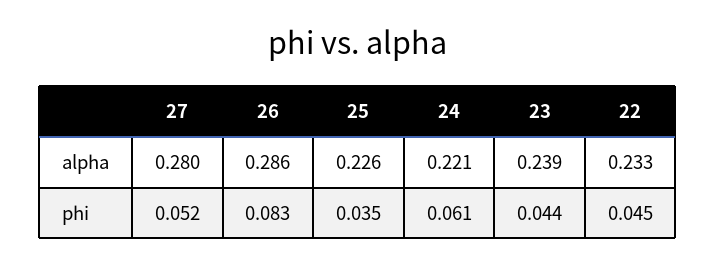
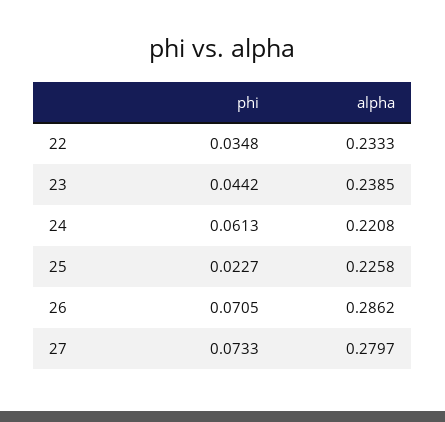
  {
    "27": {
      "alpha": 0.2797,
-     "phi": 0.052
+     "phi": 0.0733
    },
    "26": {
      "alpha": 0.2862,
-     "phi": 0.083
+     "phi": 0.0705
    },
    "25": {
      "alpha": 0.2258,
-     "phi": 0.035
+     "phi": 0.0227
    },
    "24": {
      "alpha": 0.2208,
      "phi": 0.0613
    },
    "23": {
      "alpha": 0.2385,
      "phi": 0.0442
    },
    "22": {
      "alpha": 0.2333,
-     "phi": 0.045
+     "phi": 0.0348
    }
  }

